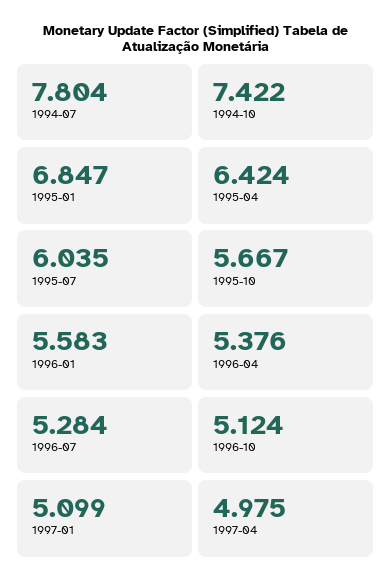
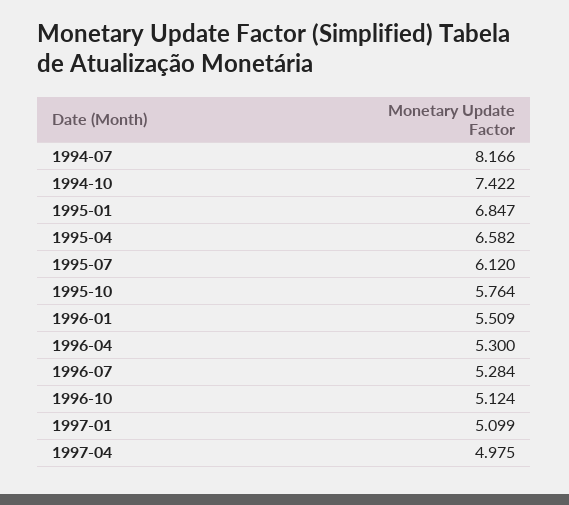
  {
-   "1994-07": 7.804,
+   "1994-07": 8.166,
    "1994-10": 7.422,
    "1995-01": 6.847,
-   "1995-04": 6.424,
+   "1995-04": 6.582,
-   "1995-07": 6.035,
+   "1995-07": 6.12,
-   "1995-10": 5.667,
+   "1995-10": 5.764,
-   "1996-01": 5.583,
+   "1996-01": 5.509,
-   "1996-04": 5.376,
+   "1996-04": 5.3,
    "1996-07": 5.284,
    "1996-10": 5.124,
    "1997-01": 5.099,
    "1997-04": 4.975
  }

